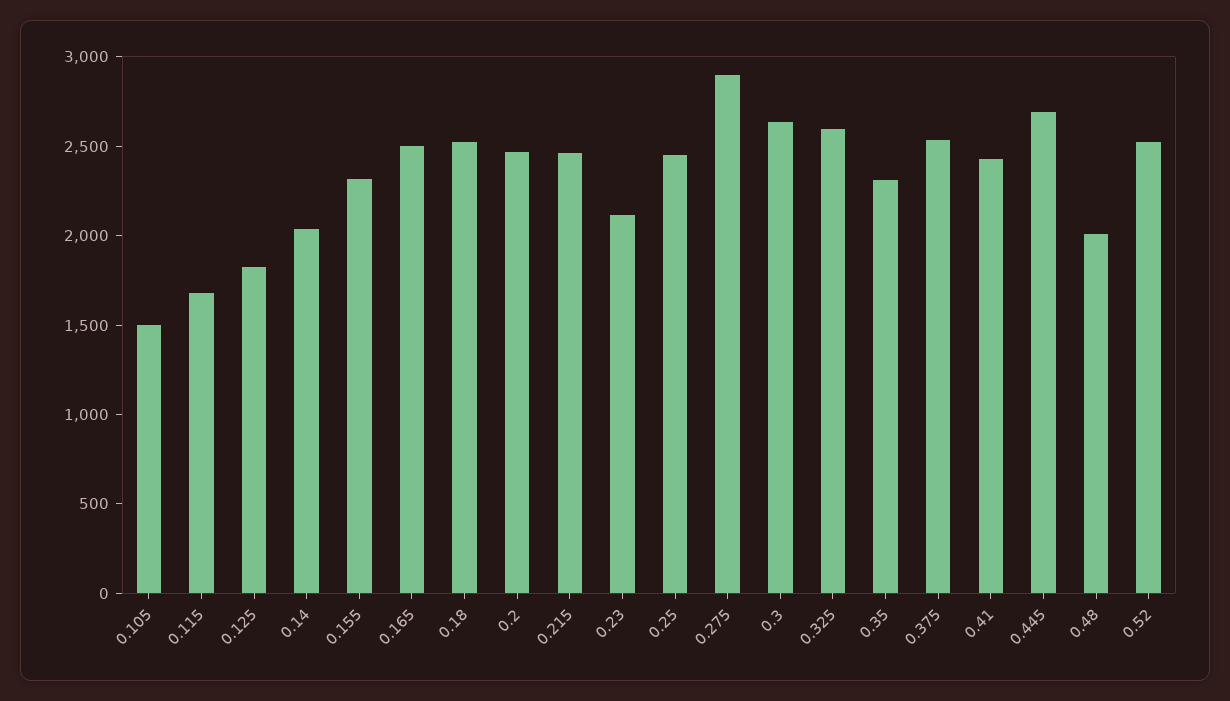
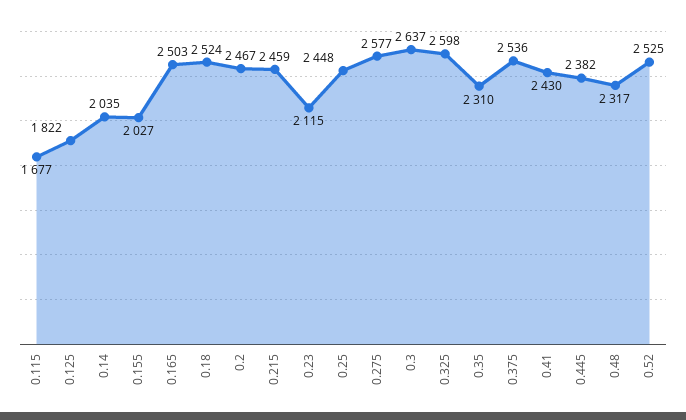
  {
-   "0.105": 1500,
    "0.115": 1677,
    "0.125": 1822,
    "0.14": 2035,
-   "0.155": 2300,
+   "0.155": 2027,
    "0.165": 2503,
    "0.18": 2524,
    "0.2": 2467,
    "0.215": 2459,
    "0.23": 2115,
    "0.25": 2448,
-   "0.275": 2900,
+   "0.275": 2577,
    "0.3": 2637,
    "0.325": 2598,
    "0.35": 2310,
    "0.375": 2536,
    "0.41": 2430,
-   "0.445": 2700,
+   "0.445": 2382,
-   "0.48": 2000,
+   "0.48": 2317,
    "0.52": 2525
  }

